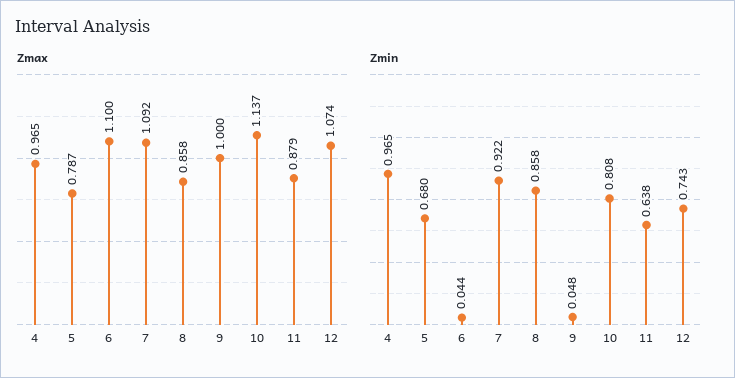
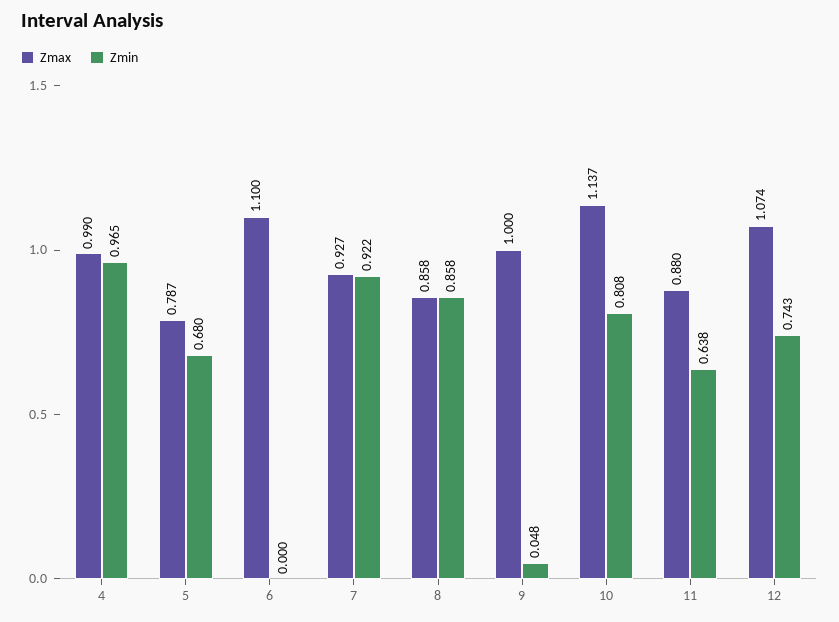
  {
    "Zmax": {
-     "4": 0.965,
+     "4": 0.99,
      "5": 0.787,
      "6": 1.1,
-     "7": 1.092,
+     "7": 0.927,
      "8": 0.858,
      "9": 1,
      "10": 1.137,
-     "11": 0.879,
+     "11": 0.88,
      "12": 1.074
    },
    "Zmin": {
      "4": 0.965,
      "5": 0.68,
-     "6": 0.044,
+     "6": 0,
      "7": 0.922,
      "8": 0.858,
      "9": 0.048,
      "10": 0.808,
      "11": 0.638,
      "12": 0.743
    }
  }

